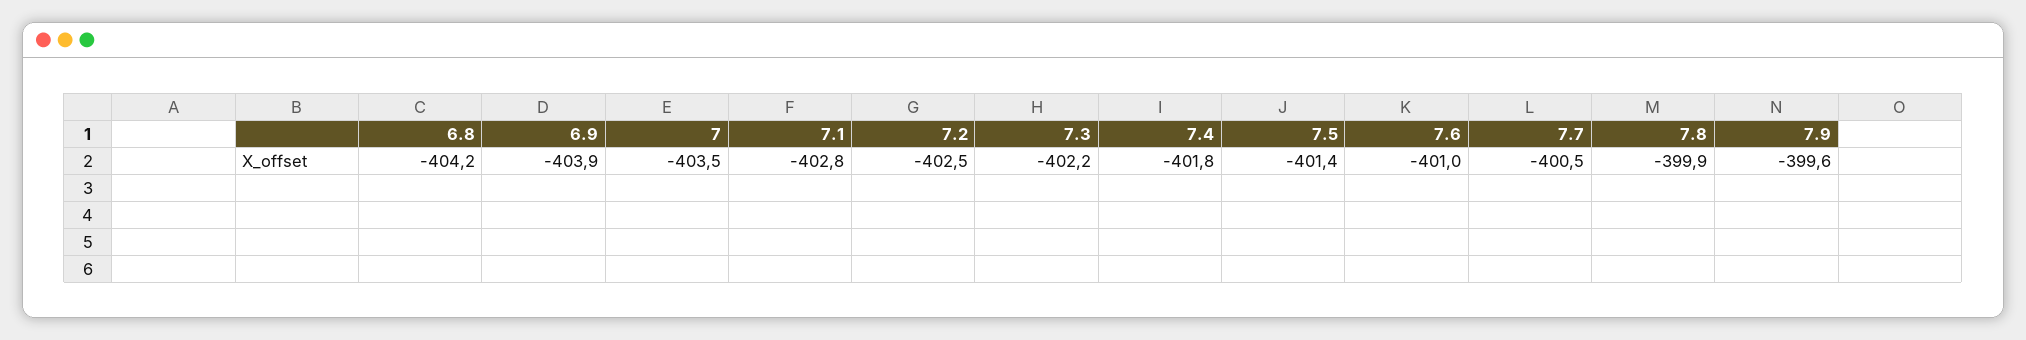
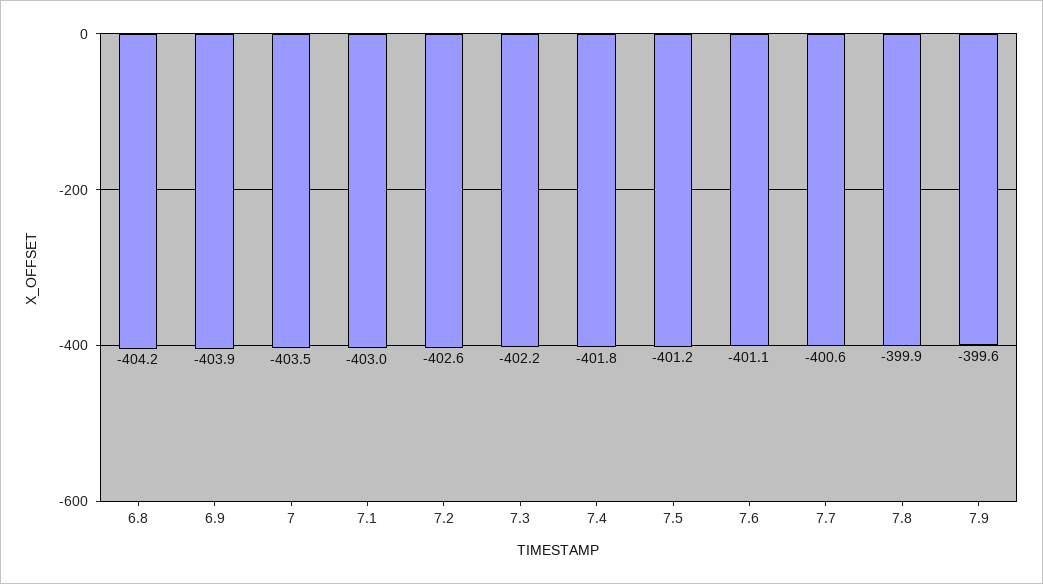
  {
    "6.8": -404.2,
    "6.9": -403.9,
    "7": -403.5,
-   "7.1": -402.8,
+   "7.1": -403,
-   "7.2": -402.5,
+   "7.2": -402.6,
    "7.3": -402.2,
    "7.4": -401.8,
-   "7.5": -401.4,
+   "7.5": -401.2,
-   "7.6": -401,
+   "7.6": -401.1,
-   "7.7": -400.5,
+   "7.7": -400.6,
    "7.8": -399.9,
    "7.9": -399.6
  }

